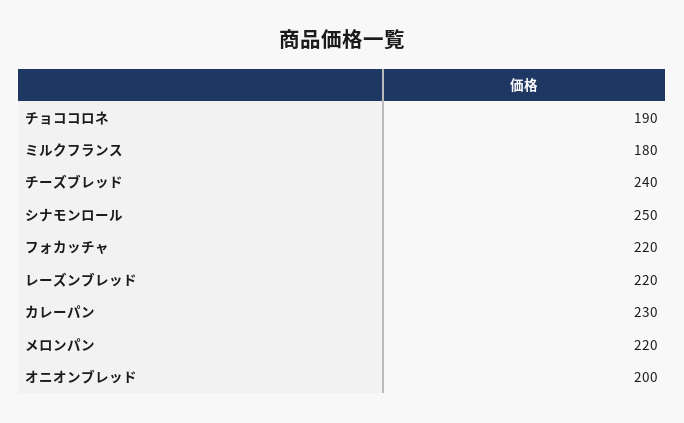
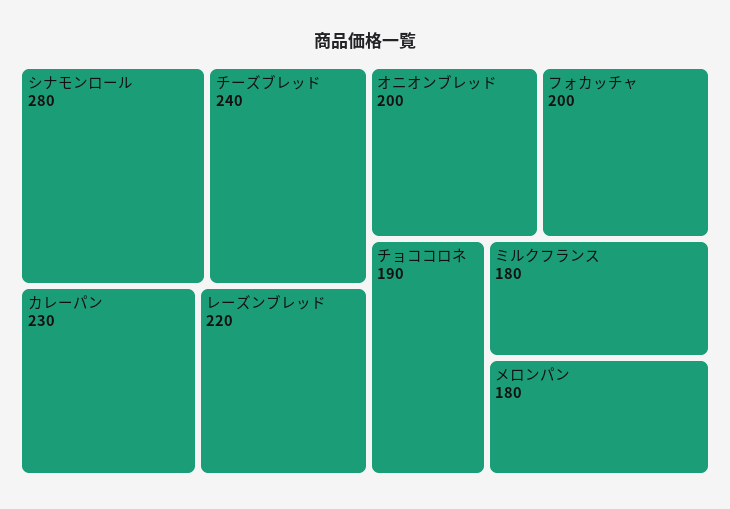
  {
    "チョココロネ": 190,
    "ミルクフランス": 180,
    "チーズブレッド": 240,
-   "シナモンロール": 250,
+   "シナモンロール": 280,
-   "フォカッチャ": 220,
+   "フォカッチャ": 200,
    "レーズンブレッド": 220,
    "カレーパン": 230,
-   "メロンパン": 220,
+   "メロンパン": 180,
    "オニオンブレッド": 200
  }

